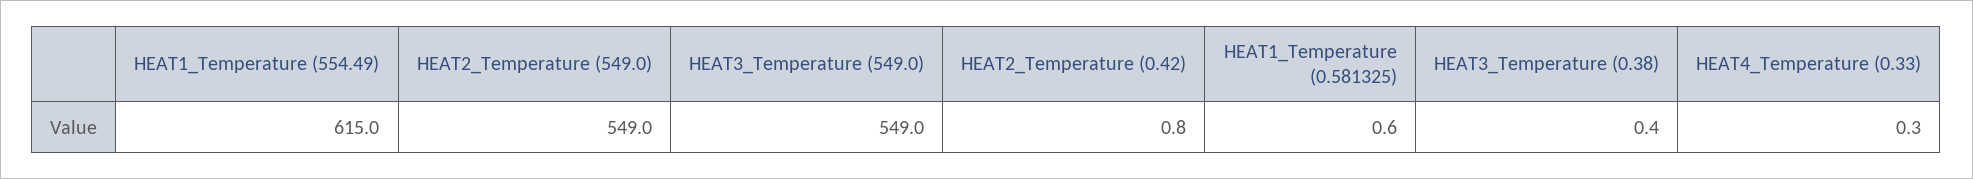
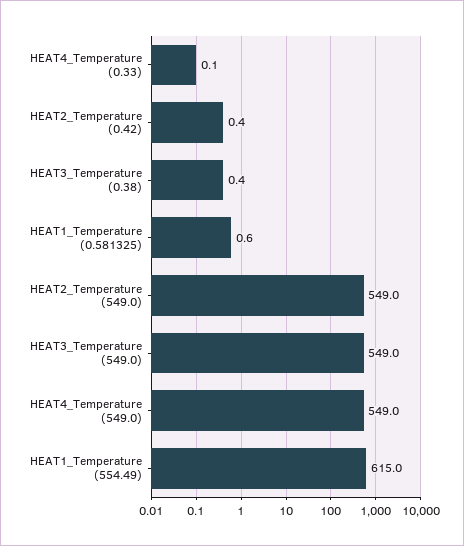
  {
    "HEAT1_Temperature (554.49)": 615,
    "HEAT2_Temperature (549.0)": 549,
    "HEAT3_Temperature (549.0)": 549,
-   "HEAT2_Temperature (0.42)": 0.8,
+   "HEAT2_Temperature (0.42)": 0.4,
    "HEAT1_Temperature (0.581325)": 0.6,
    "HEAT3_Temperature (0.38)": 0.4,
-   "HEAT4_Temperature (0.33)": 0.3
+   "HEAT4_Temperature (0.33)": 0.1,
+   "HEAT4_Temperature (549.0)": 549
  }

